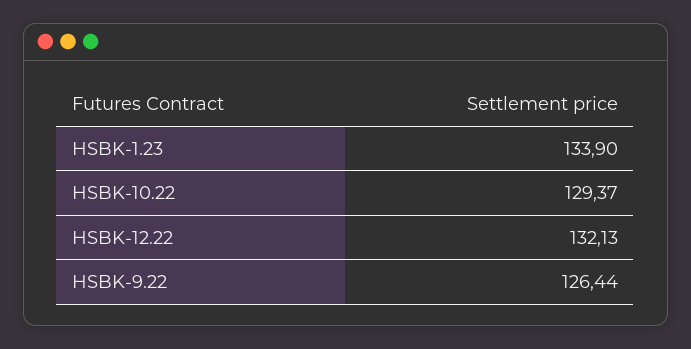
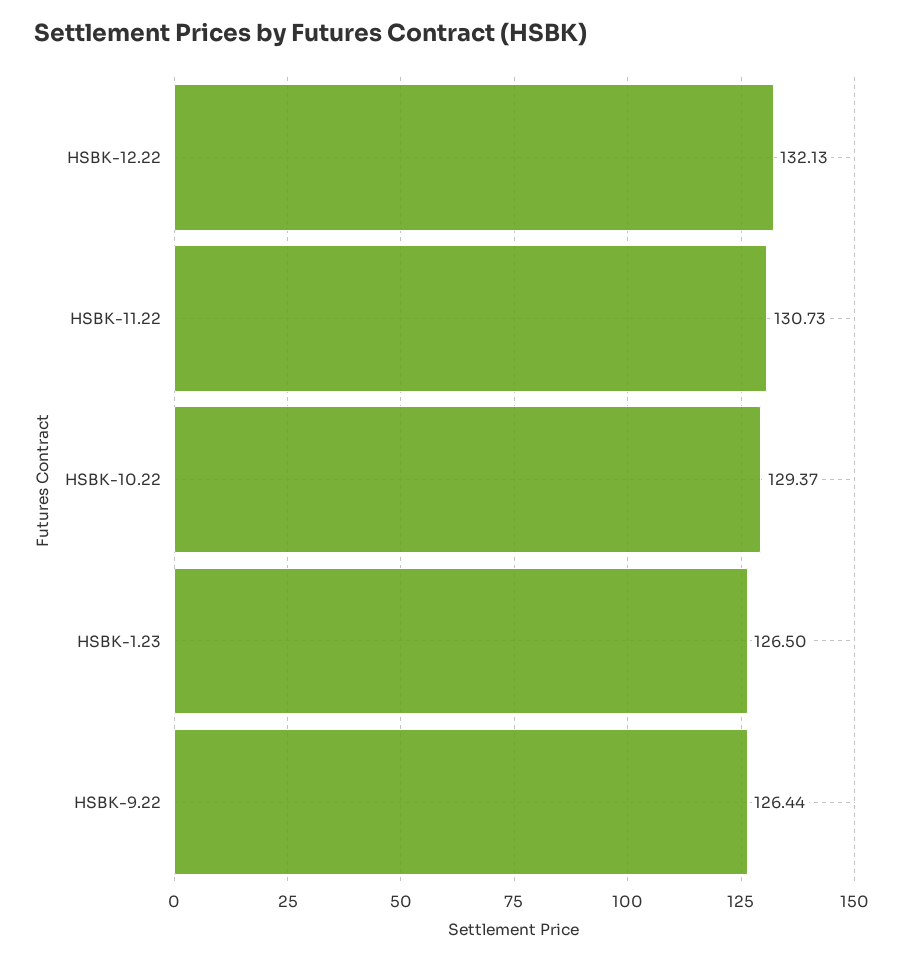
  {
-   "HSBK-1.23": 133.9,
+   "HSBK-1.23": 126.5,
    "HSBK-10.22": 129.37,
    "HSBK-12.22": 132.13,
-   "HSBK-9.22": 126.44
+   "HSBK-9.22": 126.44,
+   "HSBK-11.22": 130.73
  }

